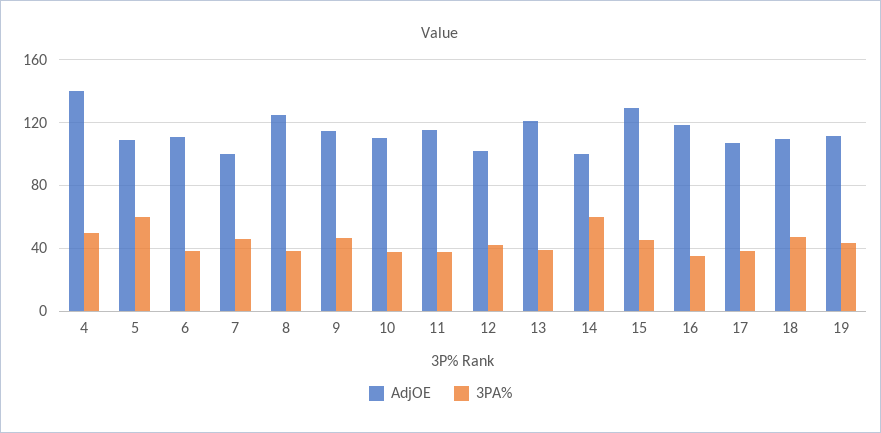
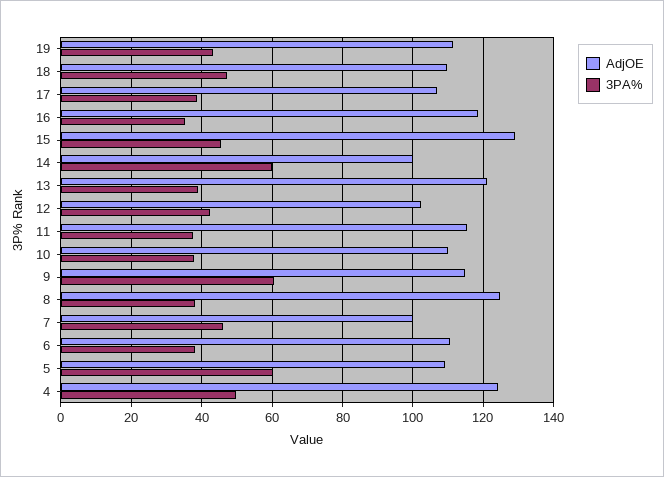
  {
    "AdjOE": {
-     "4": 140,
+     "4": 124,
      "5": 110,
      "6": 110,
      "7": 100,
      "8": 124,
      "9": 114,
      "10": 110,
      "11": 116,
      "12": 102,
      "13": 120,
      "14": 100,
      "15": 130,
      "16": 118,
      "17": 106,
      "18": 110,
      "19": 112
    },
    "3PA%": {
      "4": 50,
      "5": 60,
      "6": 38,
      "7": 46,
      "8": 38,
-     "9": 45,
+     "9": 60,
      "10": 38,
      "11": 38,
      "12": 42,
      "13": 40,
      "14": 60,
      "15": 46,
      "16": 36,
      "17": 38,
      "18": 48,
      "19": 44
    }
  }

